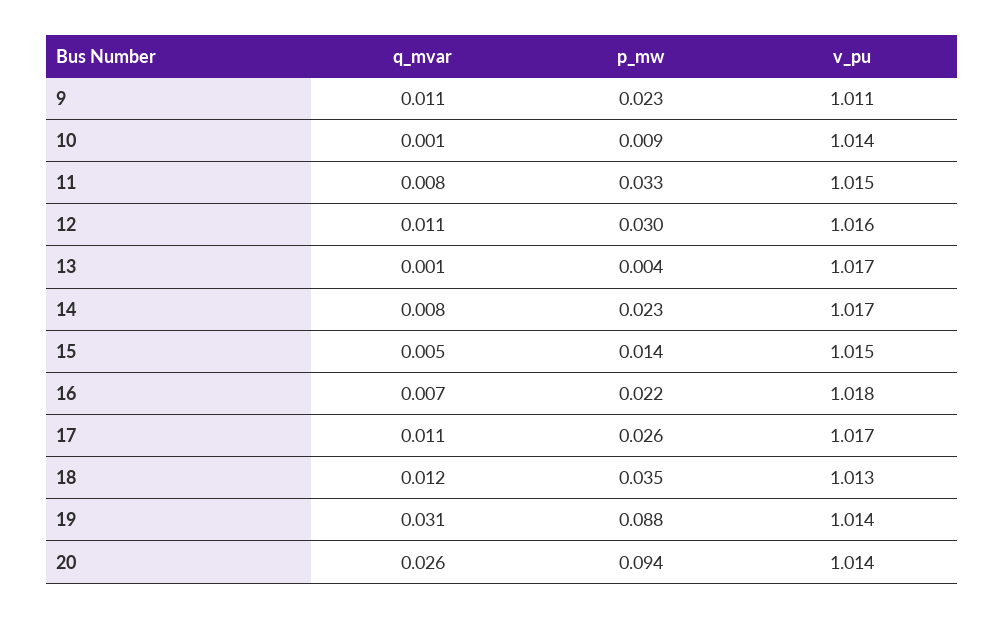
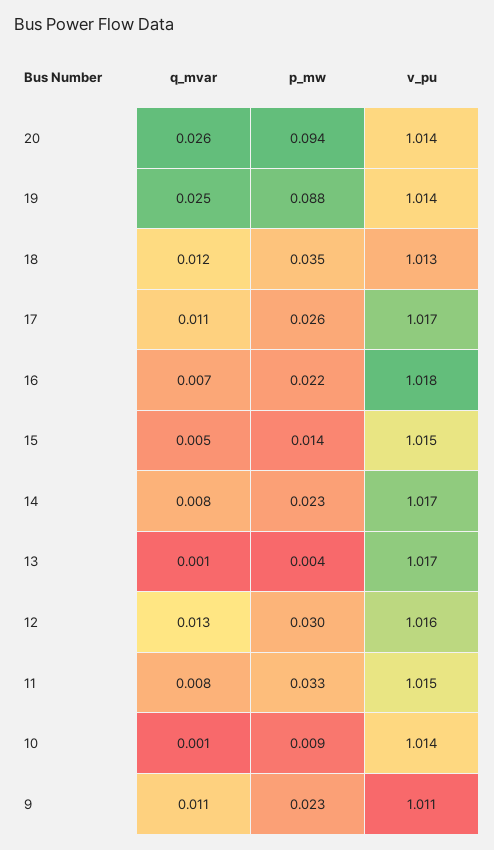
  {
    "q_mvar": {
      "9": 0.011,
      "10": 0.001,
      "11": 0.008,
-     "12": 0.011,
+     "12": 0.013,
      "13": 0.001,
      "14": 0.008,
      "15": 0.005,
      "16": 0.007,
      "17": 0.011,
      "18": 0.012,
-     "19": 0.031,
+     "19": 0.025,
      "20": 0.026
    },
    "p_mw": {
      "9": 0.023,
      "10": 0.009,
      "11": 0.033,
      "12": 0.03,
      "13": 0.004,
      "14": 0.023,
      "15": 0.014,
      "16": 0.022,
      "17": 0.026,
      "18": 0.035,
      "19": 0.088,
      "20": 0.094
    },
    "v_pu": {
      "9": 1.011,
      "10": 1.014,
      "11": 1.015,
      "12": 1.016,
      "13": 1.017,
      "14": 1.017,
      "15": 1.015,
      "16": 1.018,
      "17": 1.017,
      "18": 1.013,
      "19": 1.014,
      "20": 1.014
    }
  }

